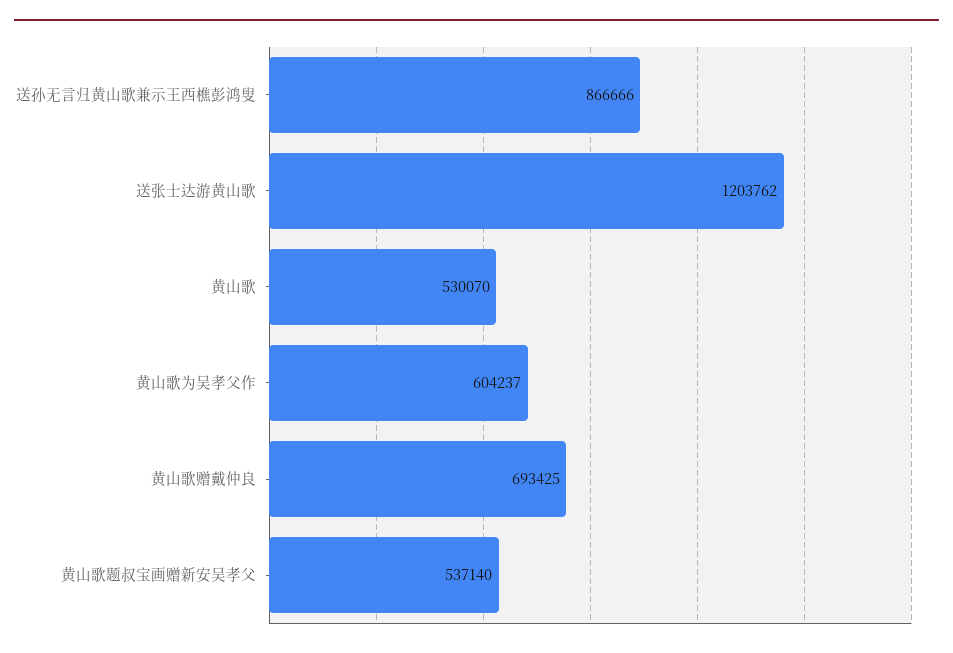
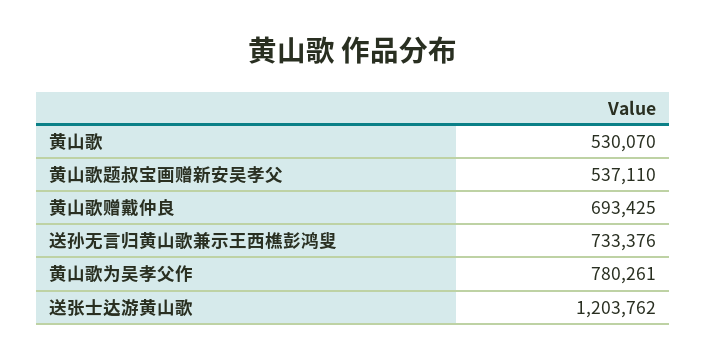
  {
-   "送孙无言归黄山歌兼示王西樵彭鸿叟": 866666,
+   "送孙无言归黄山歌兼示王西樵彭鸿叟": 733376,
    "送张士达游黄山歌": 1203762,
    "黄山歌": 530070,
-   "黄山歌为吴孝父作": 604237,
+   "黄山歌为吴孝父作": 780261,
    "黄山歌赠戴仲良": 693425,
-   "黄山歌题叔宝画赠新安吴孝父": 537140
+   "黄山歌题叔宝画赠新安吴孝父": 537110
  }

